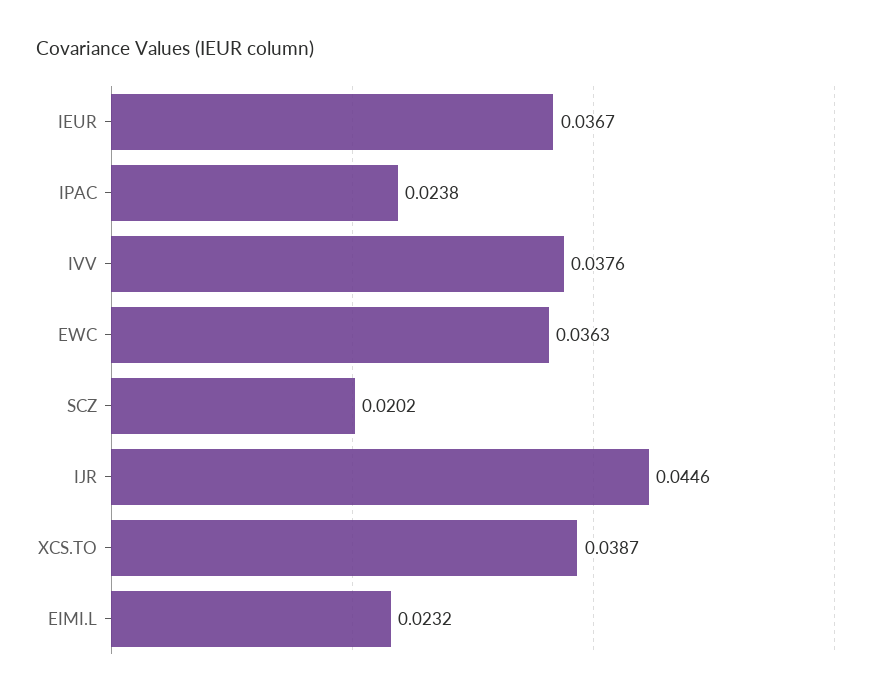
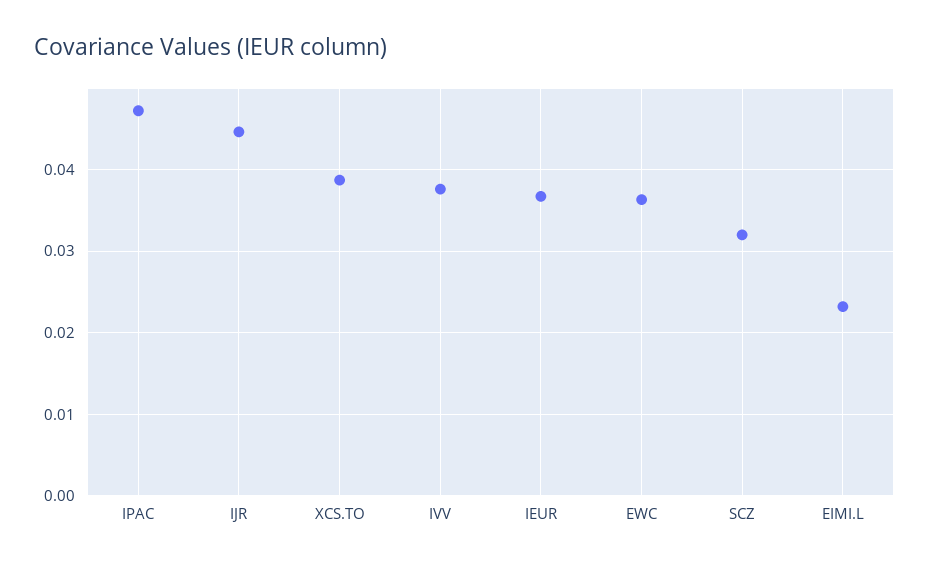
  {
    "IEUR": 0.0367,
-   "IPAC": 0.0238,
+   "IPAC": 0.047,
    "IVV": 0.0376,
    "EWC": 0.0363,
-   "SCZ": 0.0202,
+   "SCZ": 0.032,
    "IJR": 0.0446,
    "XCS.TO": 0.0387,
    "EIMI.L": 0.0232
  }

